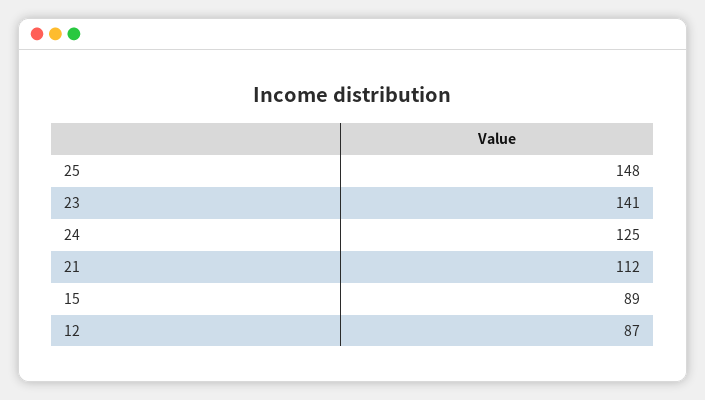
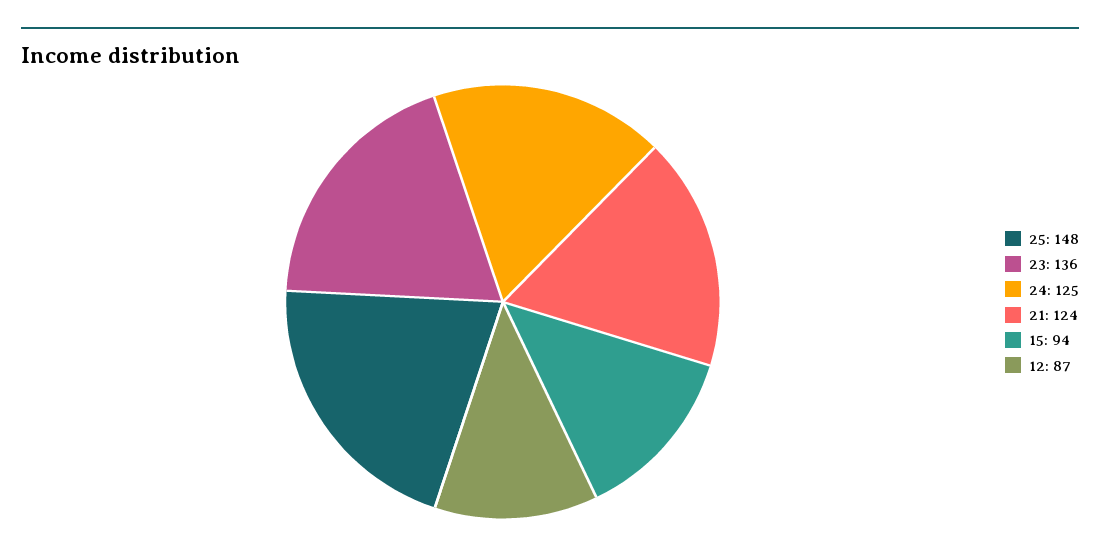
  {
    "25": 148,
-   "23": 141,
+   "23": 136,
    "24": 125,
-   "21": 112,
+   "21": 124,
-   "15": 89,
+   "15": 94,
    "12": 87
  }

